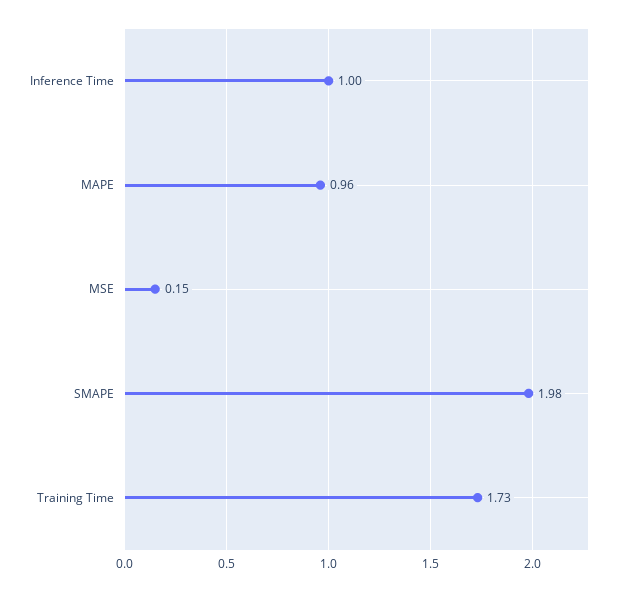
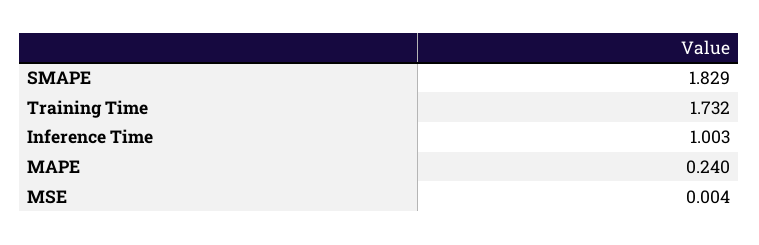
  {
    "Inference Time": 1.003,
-   "MAPE": 0.96,
+   "MAPE": 0.24,
-   "MSE": 0.15,
+   "MSE": 0.004,
-   "SMAPE": 1.98,
+   "SMAPE": 1.829,
    "Training Time": 1.732
  }

